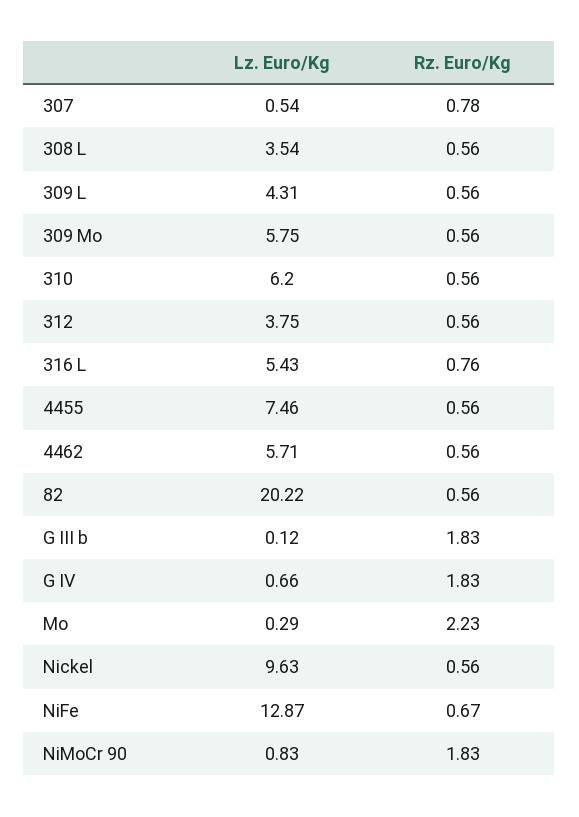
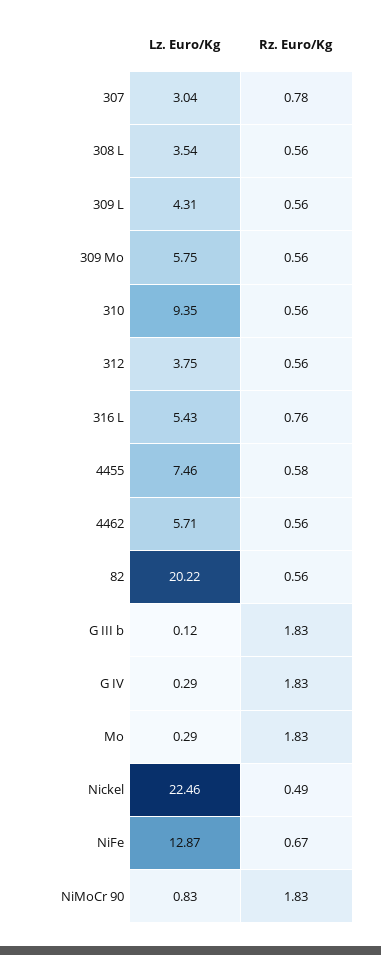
  {
    "Lz. Euro/Kg": {
-     "307": 0.54,
+     "307": 3.04,
      "308 L": 3.54,
      "309 L": 4.31,
      "309 Mo": 5.75,
-     "310": 6.2,
+     "310": 9.35,
      "312": 3.75,
      "316 L": 5.43,
      "4455": 7.46,
      "4462": 5.71,
      "82": 20.22,
      "G III b": 0.12,
-     "G IV": 0.66,
+     "G IV": 0.29,
      "Mo": 0.29,
-     "Nickel": 9.63,
+     "Nickel": 22.46,
      "NiFe": 12.87,
      "NiMoCr 90": 0.83
    },
    "Rz. Euro/Kg": {
      "307": 0.78,
      "308 L": 0.56,
      "309 L": 0.56,
      "309 Mo": 0.56,
      "310": 0.56,
      "312": 0.56,
      "316 L": 0.76,
-     "4455": 0.56,
+     "4455": 0.58,
      "4462": 0.56,
      "82": 0.56,
      "G III b": 1.83,
      "G IV": 1.83,
-     "Mo": 2.23,
+     "Mo": 1.83,
-     "Nickel": 0.56,
+     "Nickel": 0.49,
      "NiFe": 0.67,
      "NiMoCr 90": 1.83
    }
  }

